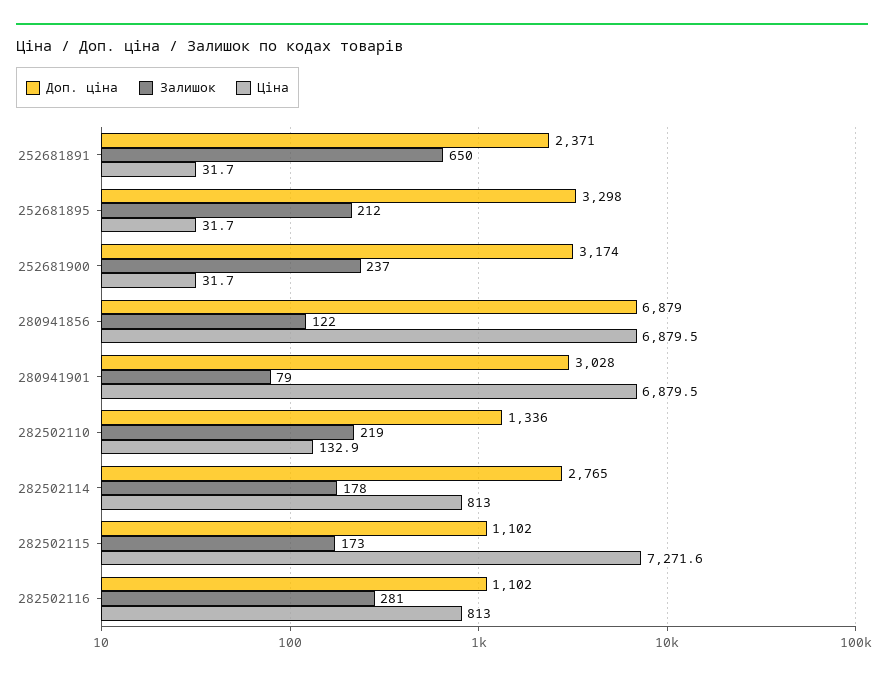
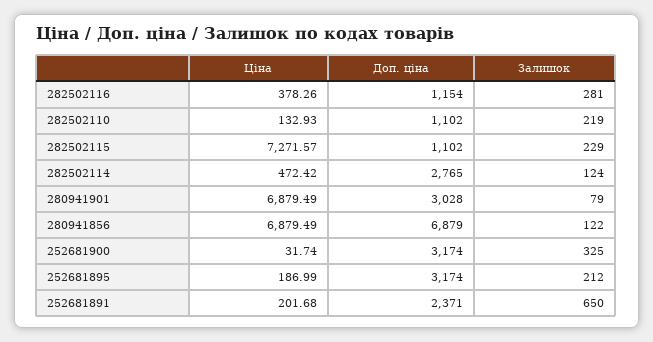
  {
    "Доп. ціна": {
      "252681891": 2371,
-     "252681895": 3298,
+     "252681895": 3174,
      "252681900": 3174,
      "280941856": 6879,
      "280941901": 3028,
-     "282502110": 1336,
+     "282502110": 1102,
      "282502114": 2765,
      "282502115": 1102,
-     "282502116": 1102
+     "282502116": 1154
    },
    "Залишок": {
      "252681891": 650,
      "252681895": 212,
-     "252681900": 237,
+     "252681900": 325,
      "280941856": 122,
      "280941901": 79,
      "282502110": 219,
-     "282502114": 178,
+     "282502114": 124,
-     "282502115": 173,
+     "282502115": 229,
      "282502116": 281
    },
    "Ціна": {
-     "252681891": 31.7,
+     "252681891": 201.68,
-     "252681895": 31.7,
+     "252681895": 186.99,
      "252681900": 31.74,
      "280941856": 6879.49,
      "280941901": 6879.49,
      "282502110": 132.93,
-     "282502114": 813,
+     "282502114": 472.42,
      "282502115": 7271.57,
-     "282502116": 813
+     "282502116": 378.26
    }
  }

